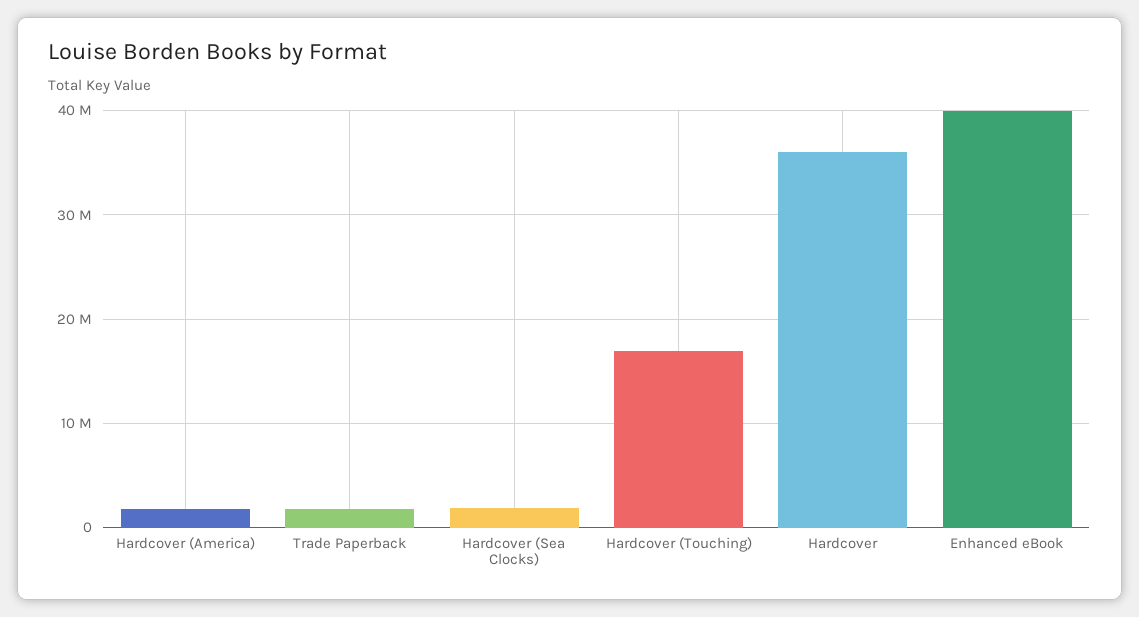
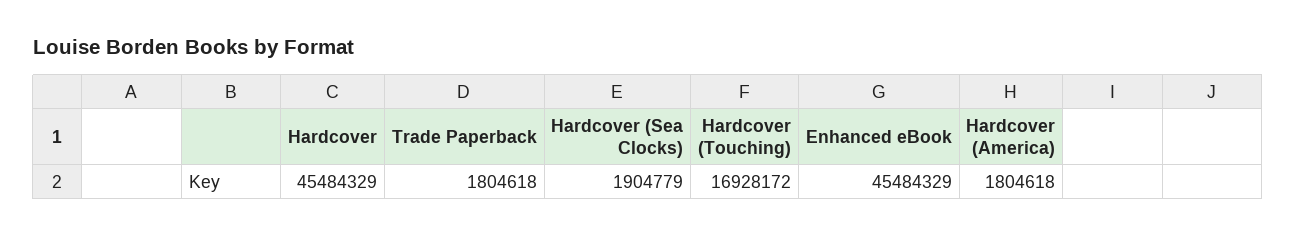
  {
    "Hardcover (America)": 1804618,
    "Trade Paperback": 1804618,
    "Hardcover (Sea Clocks)": 1904779,
    "Hardcover (Touching)": 16928172,
-   "Hardcover": 36000000,
+   "Hardcover": 45484329,
-   "Enhanced eBook": 40000000
+   "Enhanced eBook": 45484329
  }

